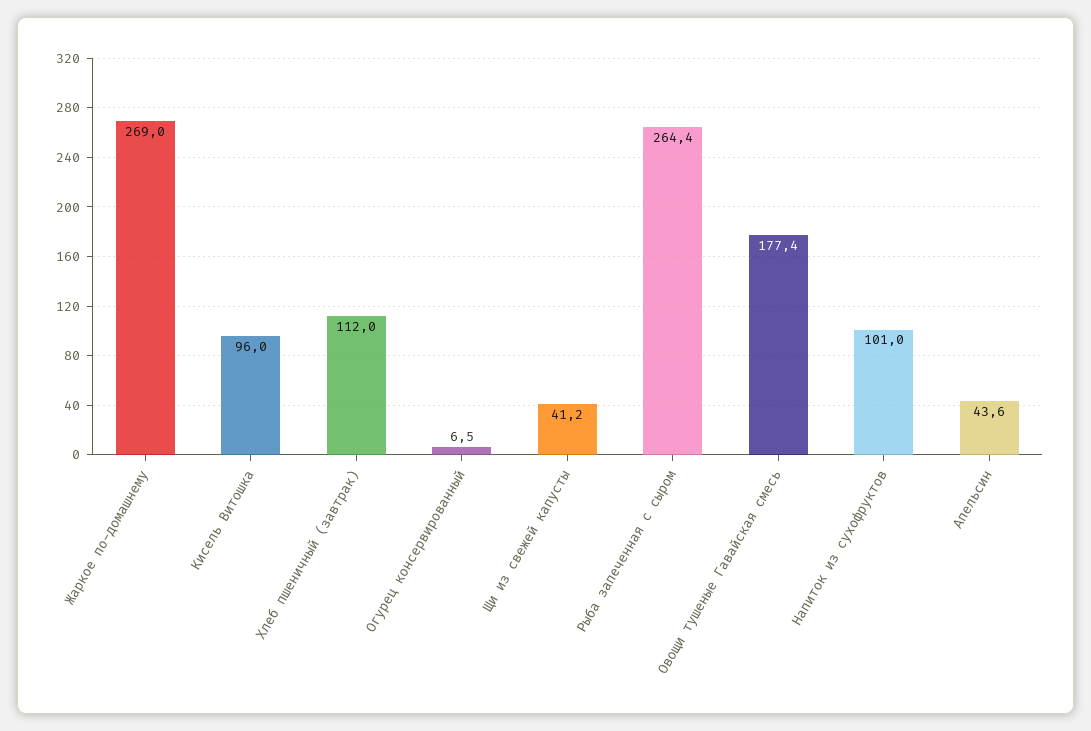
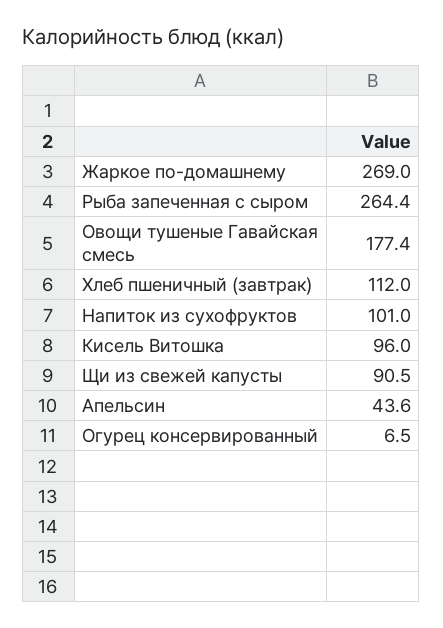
  {
    "Жаркое по-домашнему": 269,
    "Кисель Витошка": 96,
    "Хлеб пшеничный (завтрак)": 112,
    "Огурец консервированный": 6.5,
-   "Щи из свежей капусты": 41.2,
+   "Щи из свежей капусты": 90.5,
    "Рыба запеченная с сыром": 264.4,
    "Овощи тушеные Гавайская смесь": 177.4,
    "Напиток из сухофруктов": 101,
    "Апельсин": 43.6
  }

